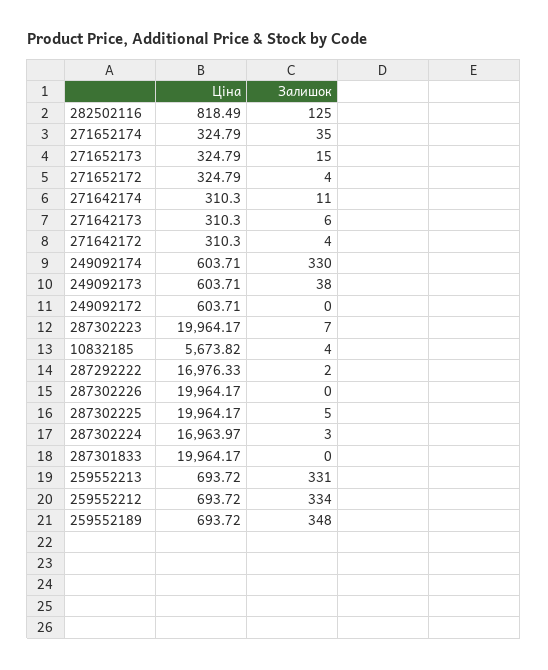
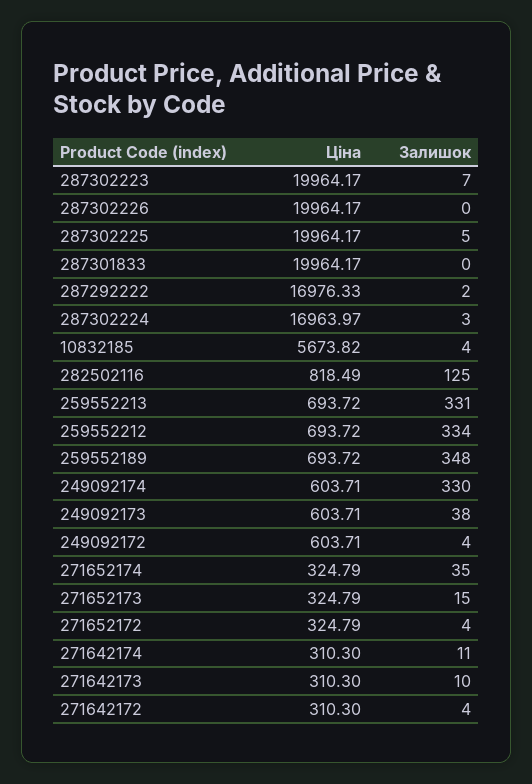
  {
    "Ціна": {
      "282502116": 818.49,
      "271652174": 324.79,
      "271652173": 324.79,
      "271652172": 324.79,
      "271642174": 310.3,
      "271642173": 310.3,
      "271642172": 310.3,
      "249092174": 603.71,
      "249092173": 603.71,
      "249092172": 603.71,
      "287302223": 19964.17,
      "10832185": 5673.82,
      "287292222": 16976.33,
      "287302226": 19964.17,
      "287302225": 19964.17,
      "287302224": 16963.97,
      "287301833": 19964.17,
      "259552213": 693.72,
      "259552212": 693.72,
      "259552189": 693.72
    },
    "Залишок": {
      "282502116": 125,
      "271652174": 35,
      "271652173": 15,
      "271652172": 4,
      "271642174": 11,
-     "271642173": 6,
+     "271642173": 10,
      "271642172": 4,
      "249092174": 330,
      "249092173": 38,
-     "249092172": 0,
+     "249092172": 4,
      "287302223": 7,
      "10832185": 4,
      "287292222": 2,
      "287302226": 0,
      "287302225": 5,
      "287302224": 3,
      "287301833": 0,
      "259552213": 331,
      "259552212": 334,
      "259552189": 348
    }
  }

